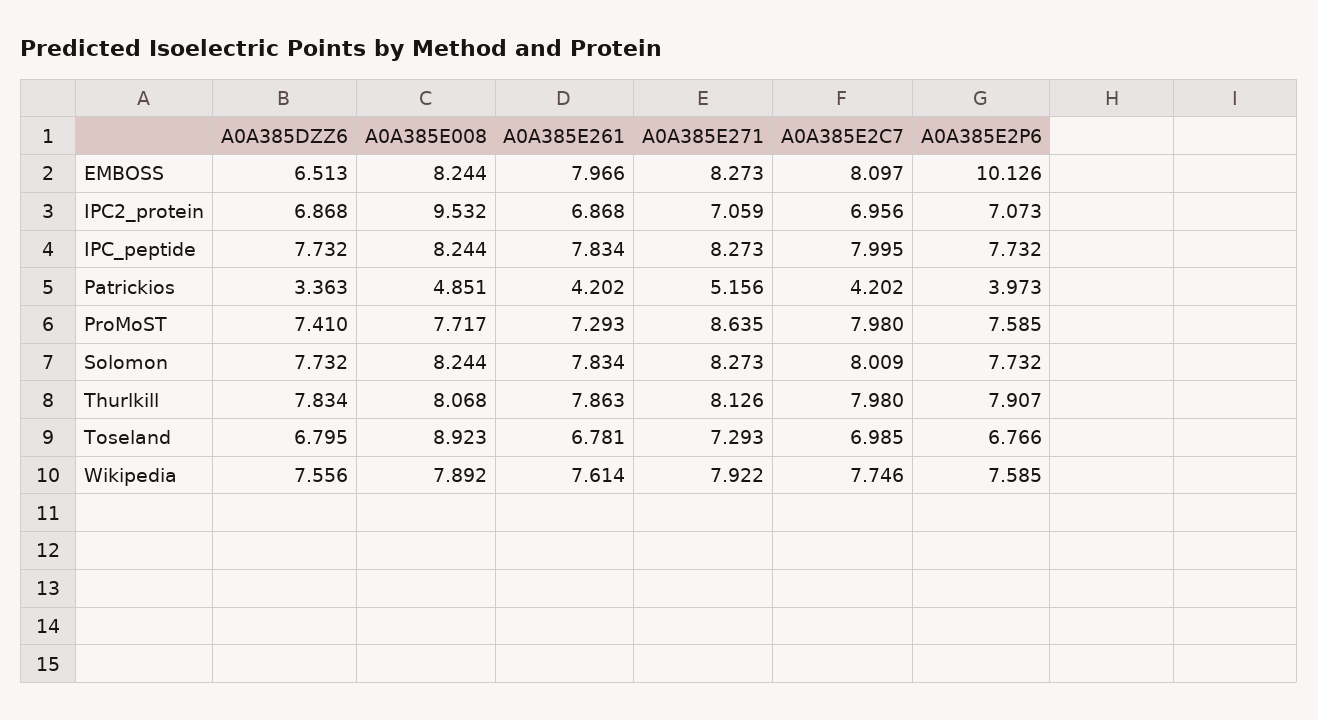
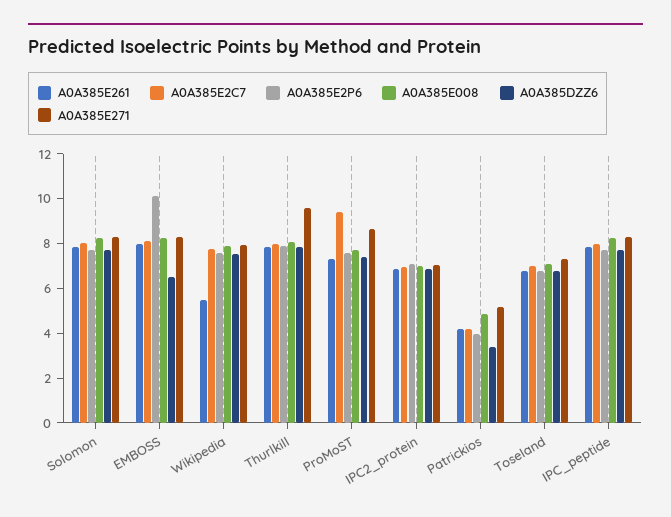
  {
    "A0A385DZZ6": {
      "EMBOSS": 6.513,
      "IPC2_protein": 6.868,
      "IPC_peptide": 7.732,
      "Patrickios": 3.363,
      "ProMoST": 7.41,
      "Solomon": 7.732,
      "Thurlkill": 7.834,
      "Toseland": 6.795,
      "Wikipedia": 7.556
    },
    "A0A385E008": {
      "EMBOSS": 8.244,
-     "IPC2_protein": 9.532,
+     "IPC2_protein": 7,
      "IPC_peptide": 8.244,
      "Patrickios": 4.851,
      "ProMoST": 7.717,
      "Solomon": 8.244,
      "Thurlkill": 8.068,
-     "Toseland": 8.923,
+     "Toseland": 7,
      "Wikipedia": 7.892
    },
    "A0A385E261": {
      "EMBOSS": 7.966,
      "IPC2_protein": 6.868,
      "IPC_peptide": 7.834,
      "Patrickios": 4.202,
      "ProMoST": 7.293,
      "Solomon": 7.834,
      "Thurlkill": 7.863,
      "Toseland": 6.781,
-     "Wikipedia": 7.614
+     "Wikipedia": 5.5
    },
    "A0A385E271": {
      "EMBOSS": 8.273,
      "IPC2_protein": 7.059,
      "IPC_peptide": 8.273,
      "Patrickios": 5.156,
      "ProMoST": 8.635,
      "Solomon": 8.273,
-     "Thurlkill": 8.126,
+     "Thurlkill": 9.5,
      "Toseland": 7.293,
      "Wikipedia": 7.922
    },
    "A0A385E2C7": {
      "EMBOSS": 8.097,
      "IPC2_protein": 6.956,
      "IPC_peptide": 7.995,
      "Patrickios": 4.202,
-     "ProMoST": 7.98,
+     "ProMoST": 9.5,
      "Solomon": 8.009,
      "Thurlkill": 7.98,
      "Toseland": 6.985,
      "Wikipedia": 7.746
    },
    "A0A385E2P6": {
      "EMBOSS": 10.126,
      "IPC2_protein": 7.073,
      "IPC_peptide": 7.732,
      "Patrickios": 3.973,
      "ProMoST": 7.585,
      "Solomon": 7.732,
      "Thurlkill": 7.907,
      "Toseland": 6.766,
      "Wikipedia": 7.585
    }
  }

